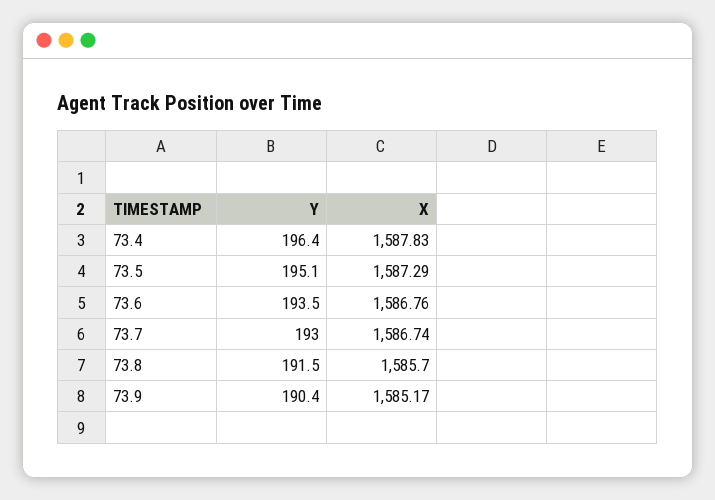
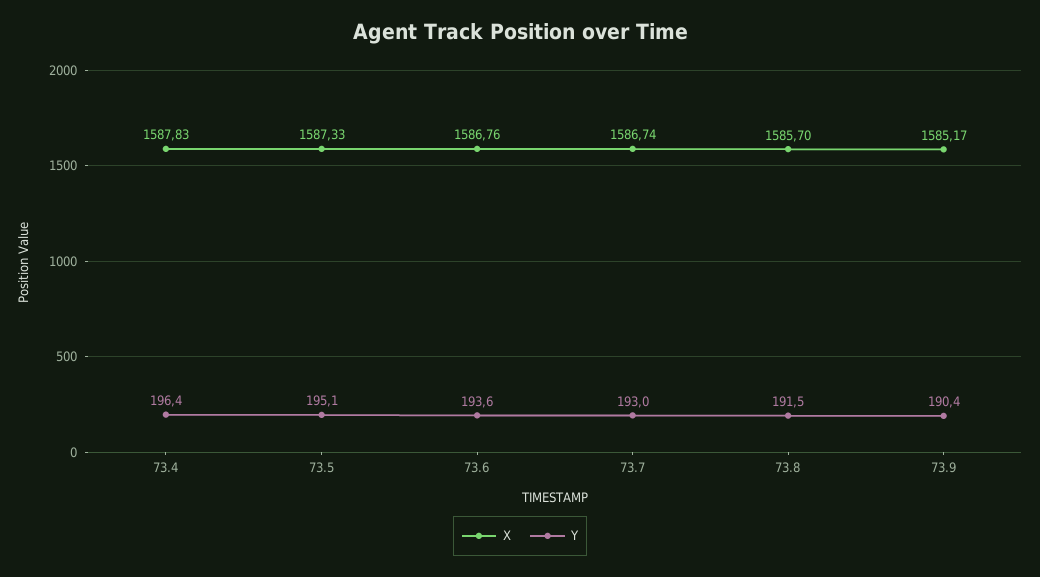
  {
    "Y": {
      "73.4": 196.4,
      "73.5": 195.1,
-     "73.6": 193.5,
+     "73.6": 193.6,
      "73.7": 193,
      "73.8": 191.5,
      "73.9": 190.4
    },
    "X": {
      "73.4": 1587.83,
-     "73.5": 1587.29,
+     "73.5": 1587.33,
      "73.6": 1586.76,
      "73.7": 1586.74,
      "73.8": 1585.7,
      "73.9": 1585.17
    }
  }

